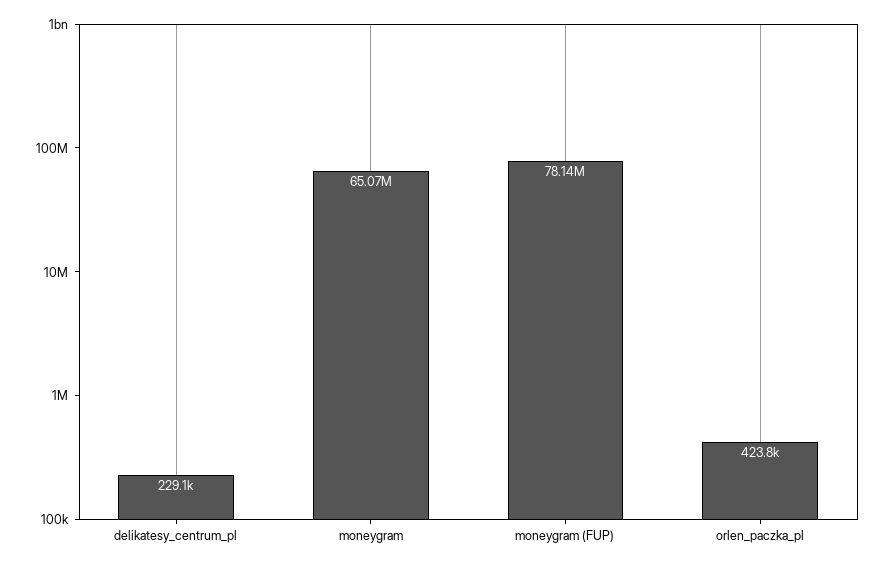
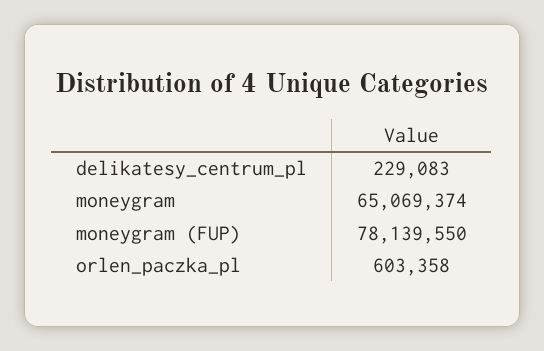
  {
    "delikatesy_centrum_pl": 229083,
    "moneygram": 65069374,
    "moneygram (FUP)": 78139550,
-   "orlen_paczka_pl": 423800
+   "orlen_paczka_pl": 603358
  }

